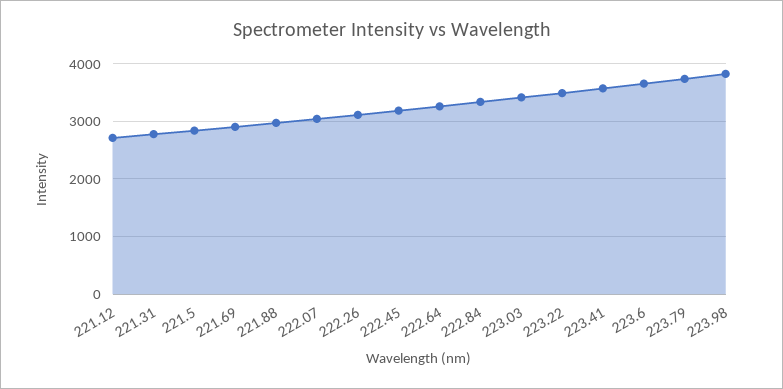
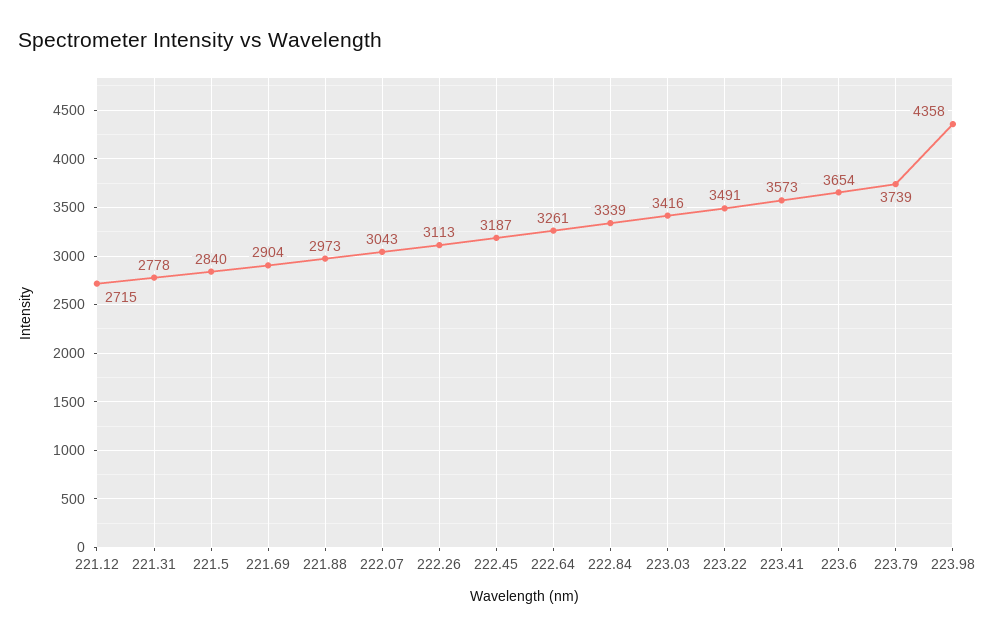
  {
    "221.12": 2715,
    "221.31": 2778,
    "221.5": 2840,
    "221.69": 2904,
    "221.88": 2973,
    "222.07": 3043,
    "222.26": 3113,
    "222.45": 3187,
    "222.64": 3261,
    "222.84": 3339,
    "223.03": 3416,
    "223.22": 3491,
    "223.41": 3573,
    "223.6": 3654,
    "223.79": 3739,
-   "223.98": 3800
+   "223.98": 4358
  }

